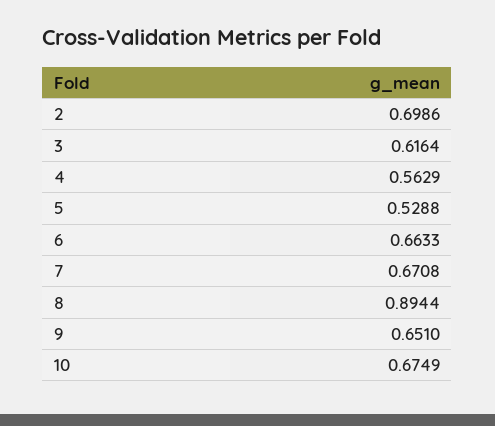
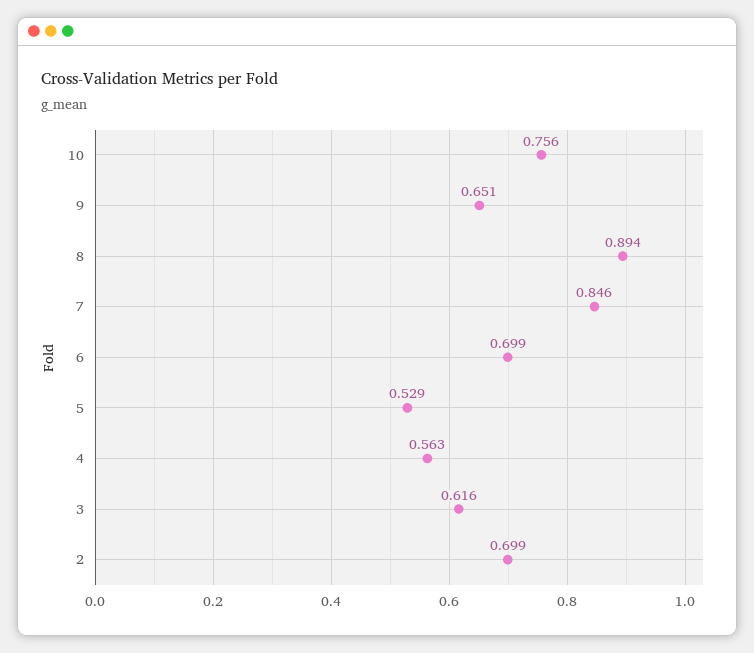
  {
    "2": 0.6986,
    "3": 0.6164,
    "4": 0.5629,
    "5": 0.5288,
-   "6": 0.6633,
+   "6": 0.699,
-   "7": 0.6708,
+   "7": 0.846,
    "8": 0.8944,
    "9": 0.651,
-   "10": 0.6749
+   "10": 0.756
  }

